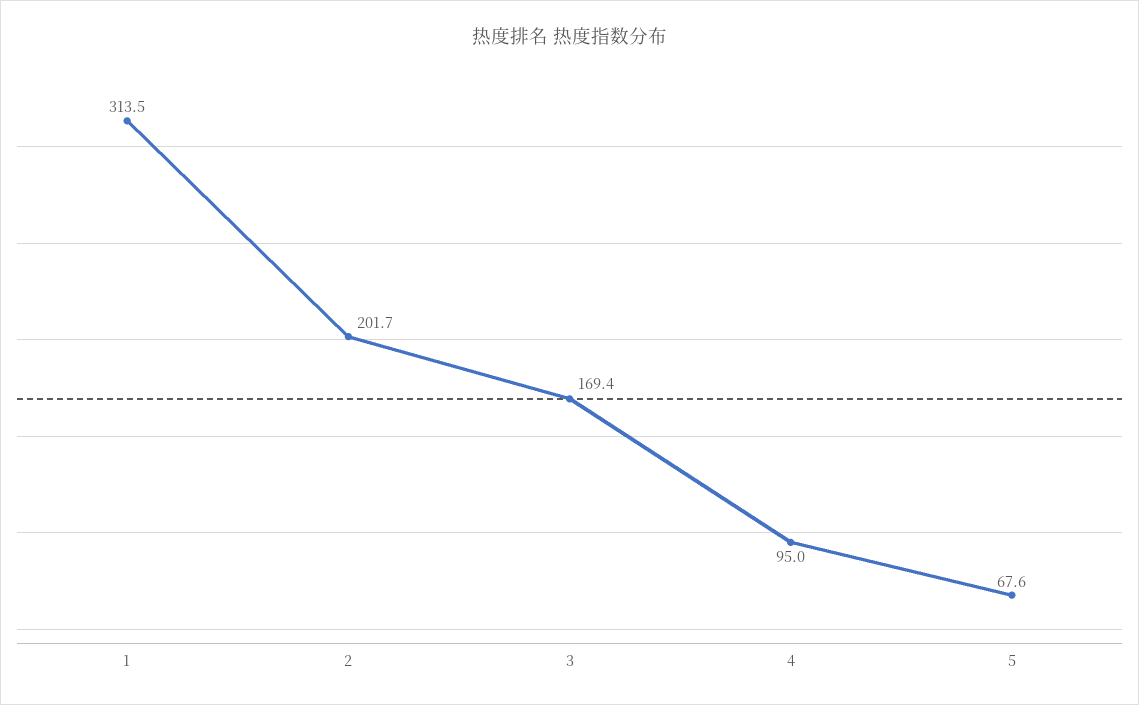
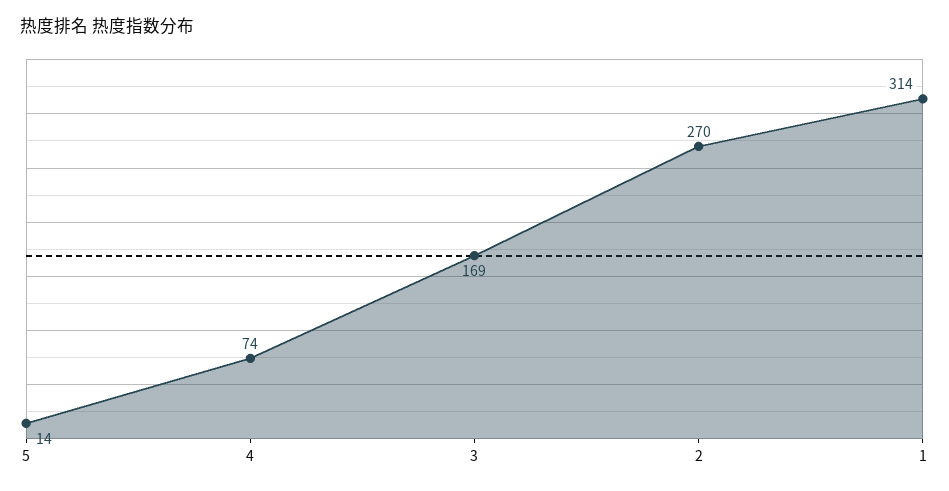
  {
    "1": 313.5,
-   "2": 201.7,
+   "2": 270,
    "3": 169.4,
-   "4": 95,
+   "4": 74,
-   "5": 67.6
+   "5": 14
  }

